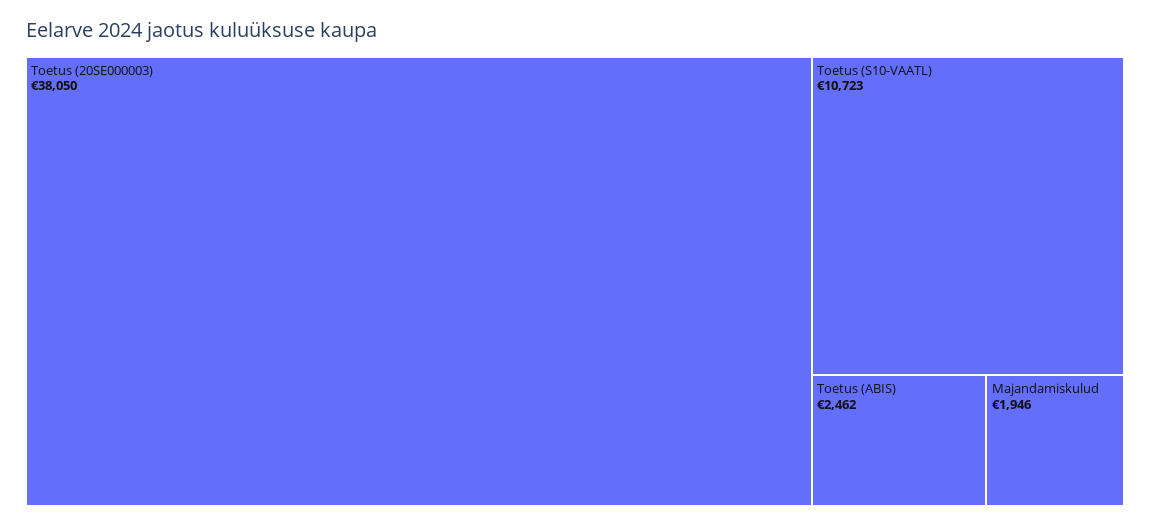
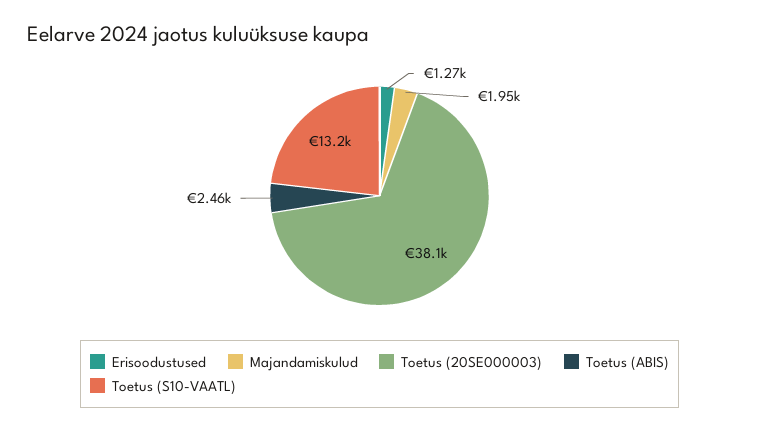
  {
    "Toetus (20SE000003)": 38050,
-   "Toetus (S10-VAATL)": 10723,
+   "Toetus (S10-VAATL)": 13200,
    "Toetus (ABIS)": 2462,
-   "Majandamiskulud": 1946
+   "Majandamiskulud": 1946,
+   "Erisoodustused": 1270
  }

